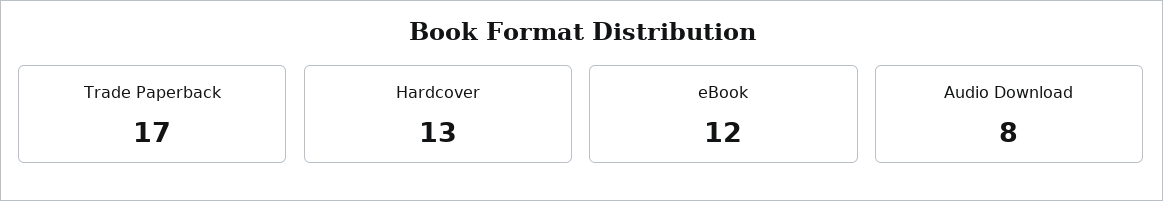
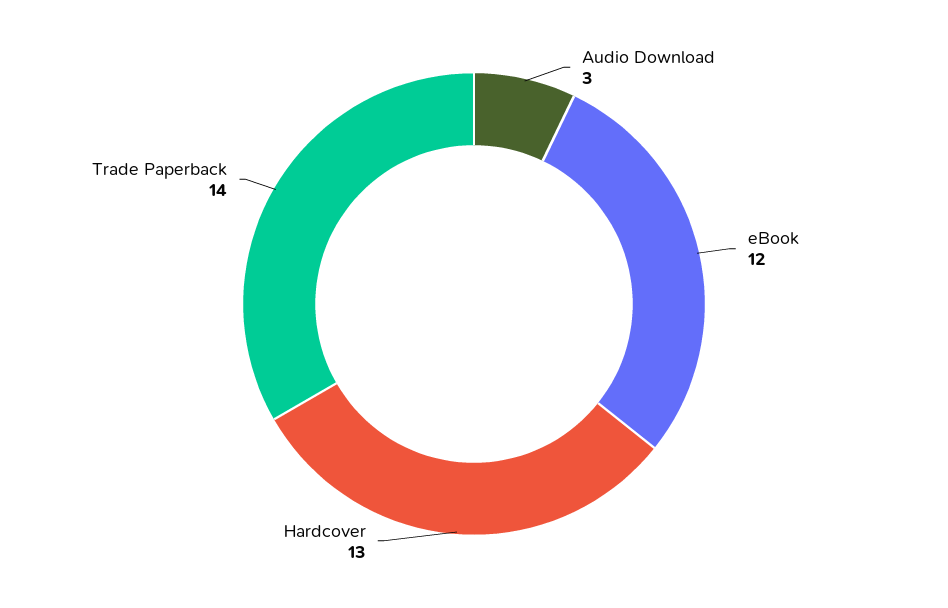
  {
-   "Trade Paperback": 17,
+   "Trade Paperback": 14,
    "Hardcover": 13,
    "eBook": 12,
-   "Audio Download": 8
+   "Audio Download": 3
  }

